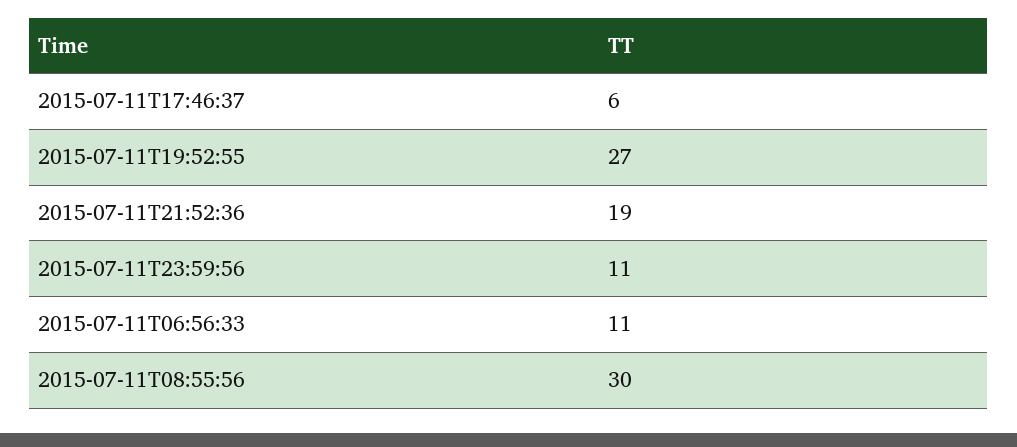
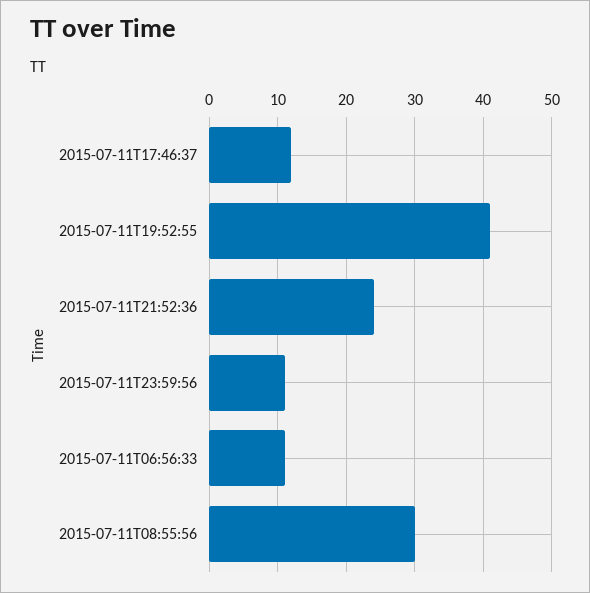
  {
-   "2015-07-11T17:46:37": 6,
+   "2015-07-11T17:46:37": 12,
-   "2015-07-11T19:52:55": 27,
+   "2015-07-11T19:52:55": 41,
-   "2015-07-11T21:52:36": 19,
+   "2015-07-11T21:52:36": 24,
    "2015-07-11T23:59:56": 11,
    "2015-07-11T06:56:33": 11,
    "2015-07-11T08:55:56": 30
  }

